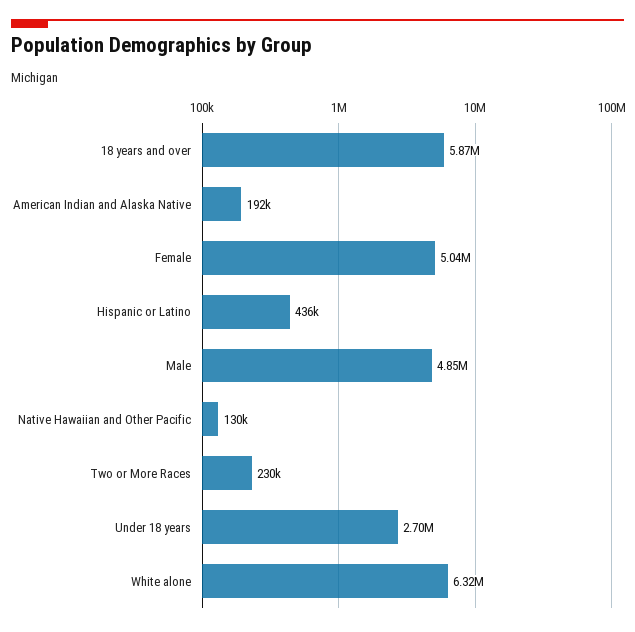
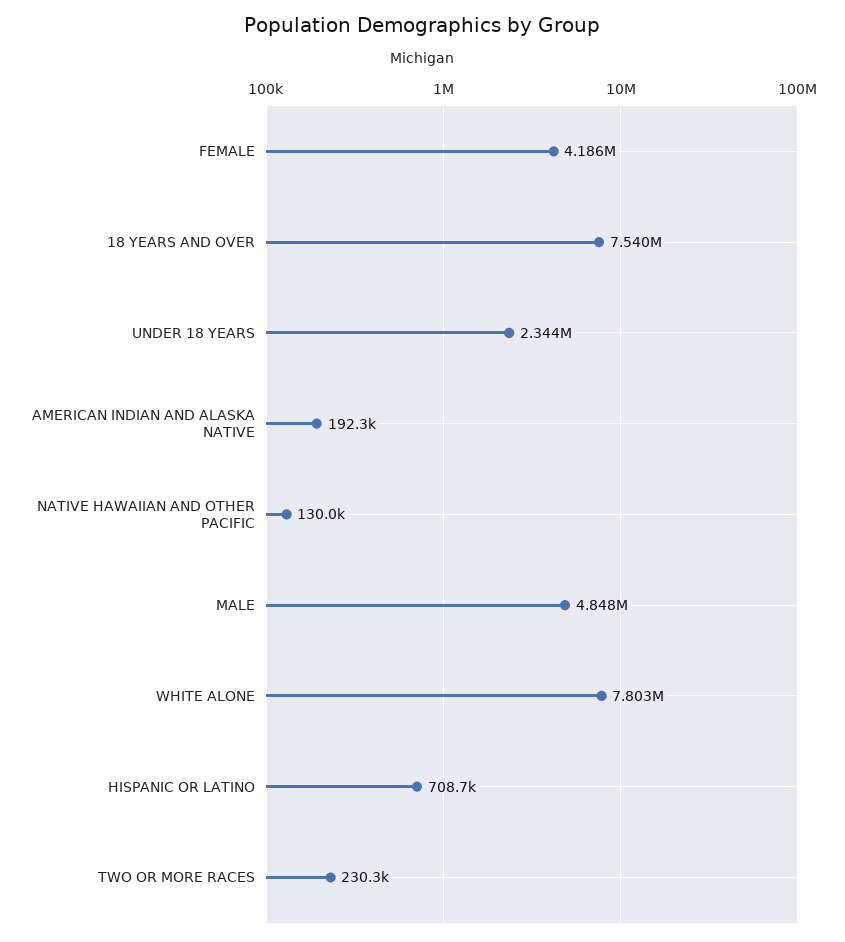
  {
-   "18 years and over": 5870000,
+   "18 years and over": 7540000,
    "American Indian and Alaska Native": 192300,
-   "Female": 5040000,
+   "Female": 4186000,
-   "Hispanic or Latino": 436000,
+   "Hispanic or Latino": 708700,
    "Male": 4848000,
    "Native Hawaiian and Other Pacific": 130000,
    "Two or More Races": 230300,
-   "Under 18 years": 2700000,
+   "Under 18 years": 2344000,
-   "White alone": 6320000
+   "White alone": 7803000
  }

